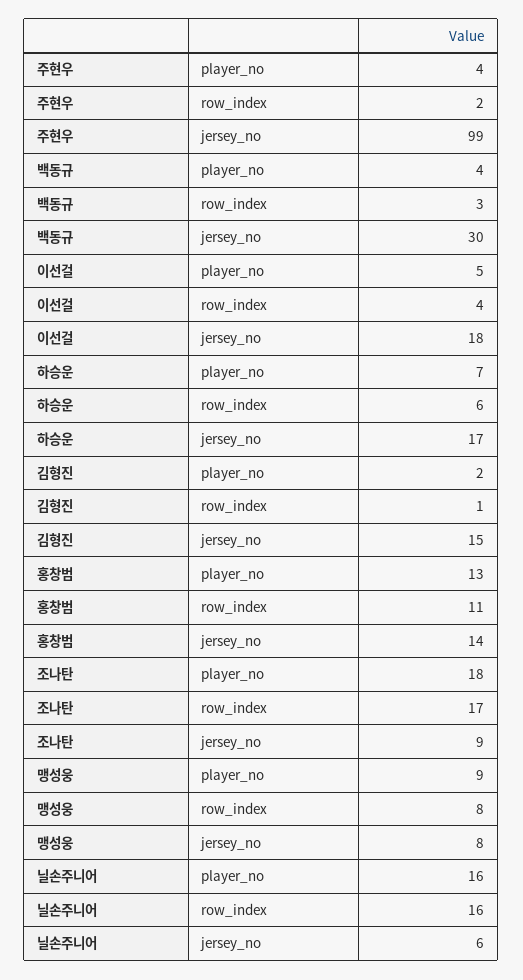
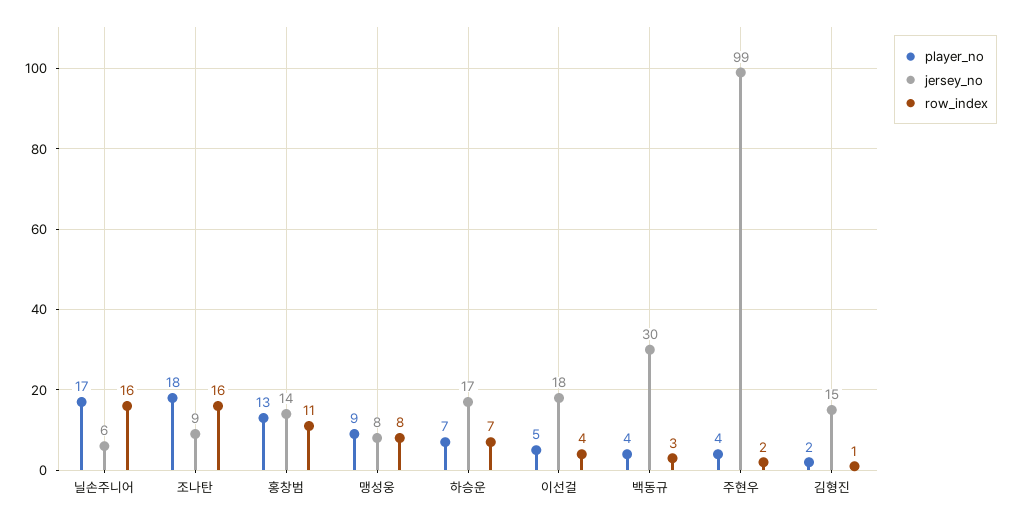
  {
    "player_no": {
      "주현우": 4,
      "백동규": 4,
      "이선걸": 5,
      "하승운": 7,
      "김형진": 2,
      "홍창범": 13,
      "조나탄": 18,
      "맹성웅": 9,
-     "닐손주니어": 16
+     "닐손주니어": 17
    },
    "row_index": {
      "주현우": 2,
      "백동규": 3,
      "이선걸": 4,
-     "하승운": 6,
+     "하승운": 7,
      "김형진": 1,
      "홍창범": 11,
-     "조나탄": 17,
+     "조나탄": 16,
      "맹성웅": 8,
      "닐손주니어": 16
    },
    "jersey_no": {
      "주현우": 99,
      "백동규": 30,
      "이선걸": 18,
      "하승운": 17,
      "김형진": 15,
      "홍창범": 14,
      "조나탄": 9,
      "맹성웅": 8,
      "닐손주니어": 6
    }
  }

